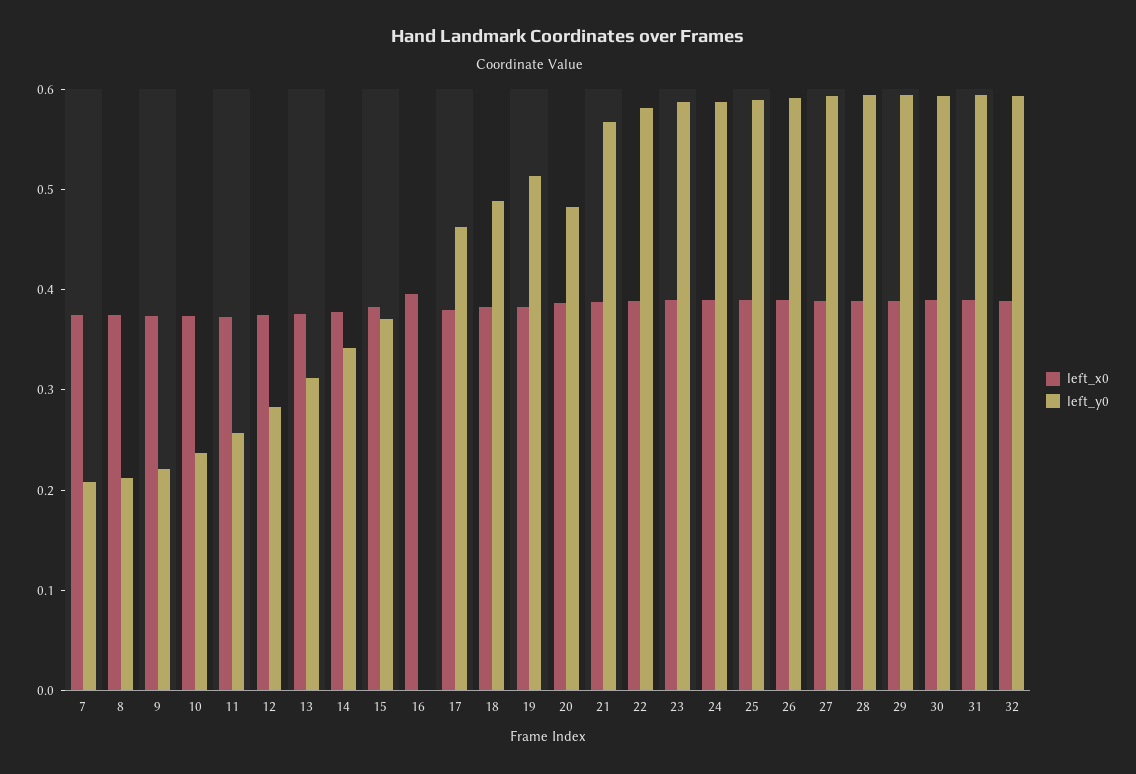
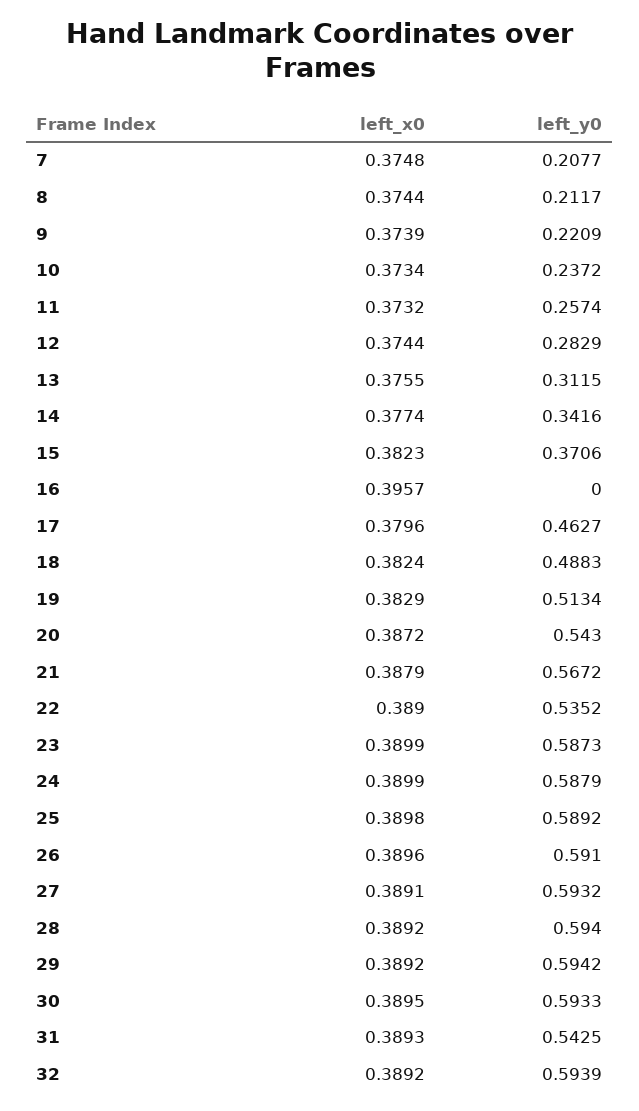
  {
    "left_x0": {
      "7": 0.3748,
      "8": 0.3744,
      "9": 0.3739,
      "10": 0.3734,
      "11": 0.3732,
      "12": 0.3744,
      "13": 0.3755,
      "14": 0.3774,
      "15": 0.3823,
      "16": 0.3957,
      "17": 0.3796,
      "18": 0.3824,
      "19": 0.3829,
      "20": 0.3872,
      "21": 0.3879,
      "22": 0.389,
      "23": 0.3899,
      "24": 0.3899,
      "25": 0.3898,
      "26": 0.3896,
      "27": 0.3891,
      "28": 0.3892,
      "29": 0.3892,
      "30": 0.3895,
      "31": 0.3893,
      "32": 0.3892
    },
    "left_y0": {
      "7": 0.2077,
      "8": 0.2117,
      "9": 0.2209,
      "10": 0.2372,
      "11": 0.2574,
      "12": 0.2829,
      "13": 0.3115,
      "14": 0.3416,
      "15": 0.3706,
      "16": 0,
      "17": 0.4627,
      "18": 0.4883,
      "19": 0.5134,
-     "20": 0.48,
+     "20": 0.543,
      "21": 0.5672,
-     "22": 0.58,
+     "22": 0.5352,
      "23": 0.5873,
      "24": 0.5879,
      "25": 0.5892,
      "26": 0.591,
      "27": 0.5932,
      "28": 0.594,
      "29": 0.5942,
      "30": 0.5933,
-     "31": 0.6,
+     "31": 0.5425,
      "32": 0.5939
    }
  }

